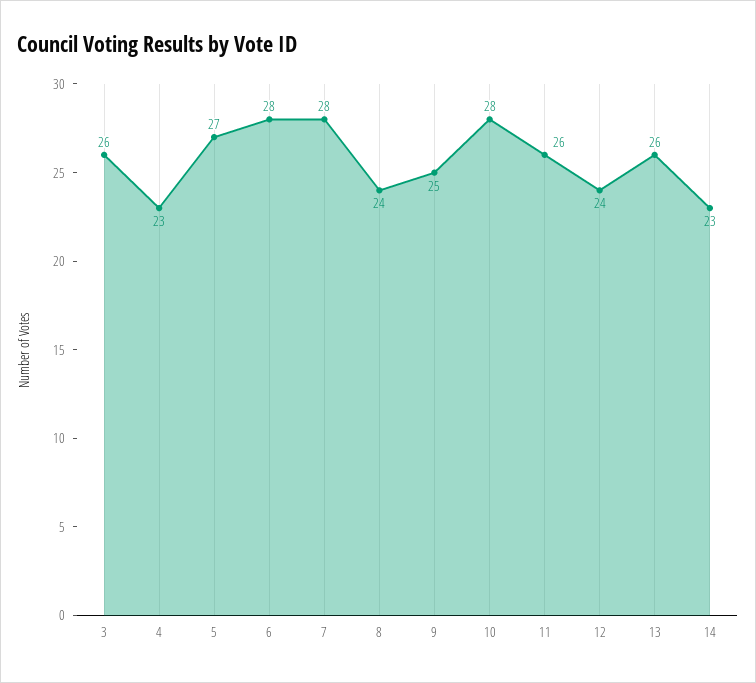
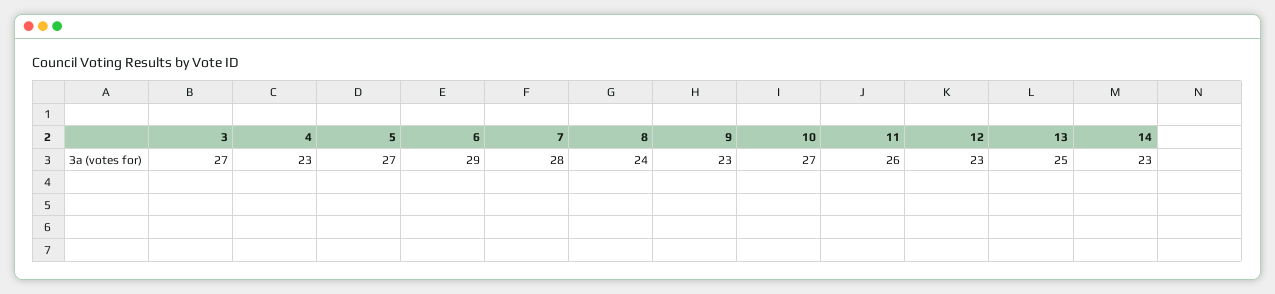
  {
-   "3": 26,
+   "3": 27,
    "4": 23,
    "5": 27,
-   "6": 28,
+   "6": 29,
    "7": 28,
    "8": 24,
-   "9": 25,
+   "9": 23,
-   "10": 28,
+   "10": 27,
    "11": 26,
-   "12": 24,
+   "12": 23,
-   "13": 26,
+   "13": 25,
    "14": 23
  }

